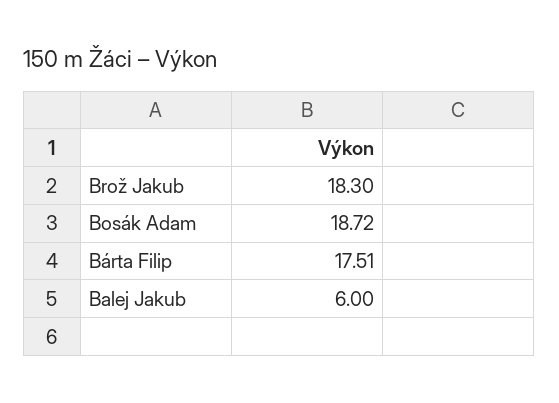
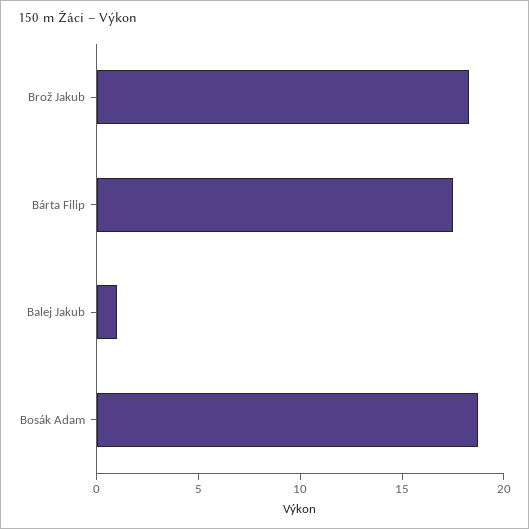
  {
    "Brož Jakub": 18.3,
    "Bosák Adam": 18.72,
    "Bárta Filip": 17.51,
-   "Balej Jakub": 6
+   "Balej Jakub": 1
  }

